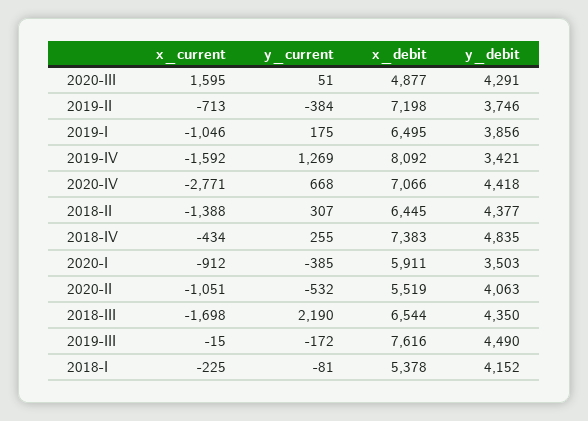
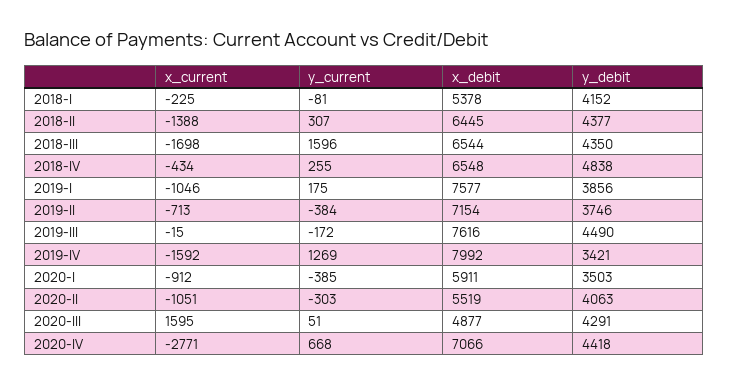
  {
    "x_current": {
      "2020-III": 1595,
      "2019-II": -713,
      "2019-I": -1046,
      "2019-IV": -1592,
      "2020-IV": -2771,
      "2018-II": -1388,
      "2018-IV": -434,
      "2020-I": -912,
      "2020-II": -1051,
      "2018-III": -1698,
      "2019-III": -15,
      "2018-I": -225
    },
    "y_current": {
      "2020-III": 51,
      "2019-II": -384,
      "2019-I": 175,
      "2019-IV": 1269,
      "2020-IV": 668,
      "2018-II": 307,
      "2018-IV": 255,
      "2020-I": -385,
-     "2020-II": -532,
+     "2020-II": -303,
-     "2018-III": 2190,
+     "2018-III": 1596,
      "2019-III": -172,
      "2018-I": -81
    },
    "x_debit": {
      "2020-III": 4877,
-     "2019-II": 7198,
+     "2019-II": 7154,
-     "2019-I": 6495,
+     "2019-I": 7577,
-     "2019-IV": 8092,
+     "2019-IV": 7992,
      "2020-IV": 7066,
      "2018-II": 6445,
-     "2018-IV": 7383,
+     "2018-IV": 6548,
      "2020-I": 5911,
      "2020-II": 5519,
      "2018-III": 6544,
      "2019-III": 7616,
      "2018-I": 5378
    },
    "y_debit": {
      "2020-III": 4291,
      "2019-II": 3746,
      "2019-I": 3856,
      "2019-IV": 3421,
      "2020-IV": 4418,
      "2018-II": 4377,
-     "2018-IV": 4835,
+     "2018-IV": 4838,
      "2020-I": 3503,
      "2020-II": 4063,
      "2018-III": 4350,
      "2019-III": 4490,
      "2018-I": 4152
    }
  }

